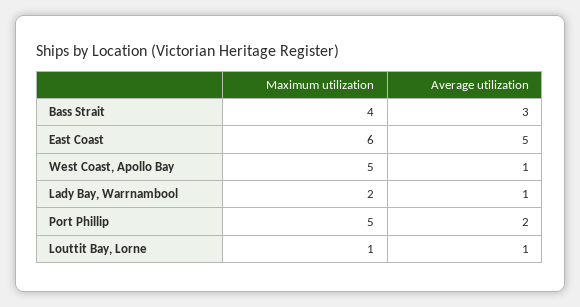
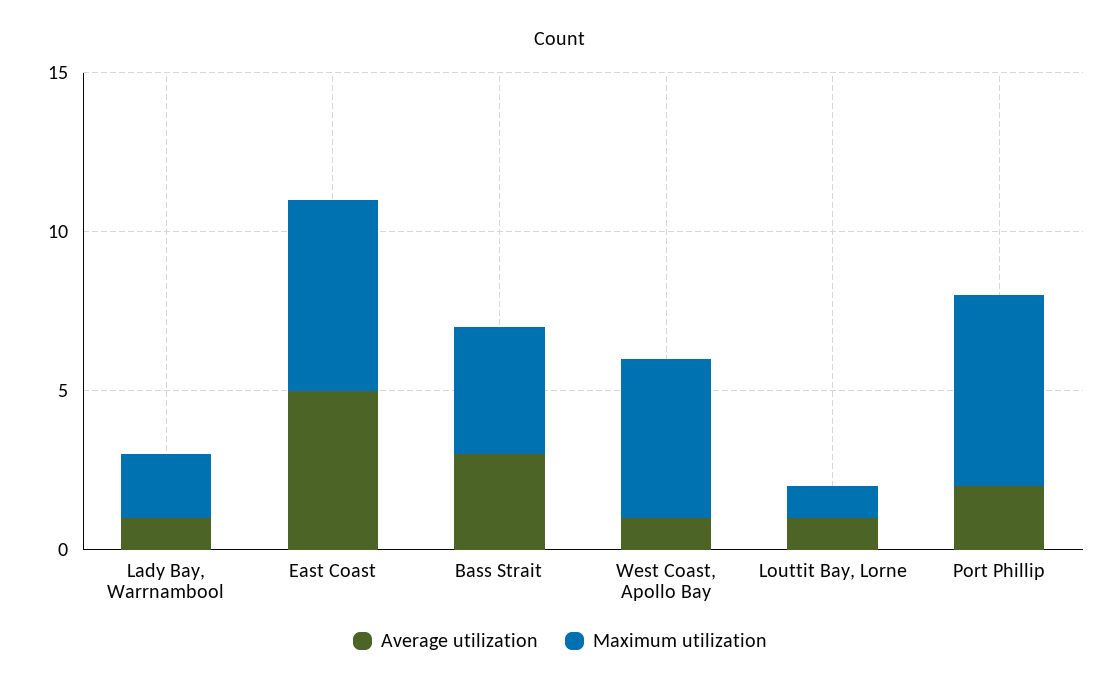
  {
    "Maximum utilization": {
      "Bass Strait": 4,
      "East Coast": 6,
      "West Coast, Apollo Bay": 5,
      "Lady Bay, Warrnambool": 2,
-     "Port Phillip": 5,
+     "Port Phillip": 6,
      "Louttit Bay, Lorne": 1
    },
    "Average utilization": {
      "Bass Strait": 3,
      "East Coast": 5,
      "West Coast, Apollo Bay": 1,
      "Lady Bay, Warrnambool": 1,
      "Port Phillip": 2,
      "Louttit Bay, Lorne": 1
    }
  }

